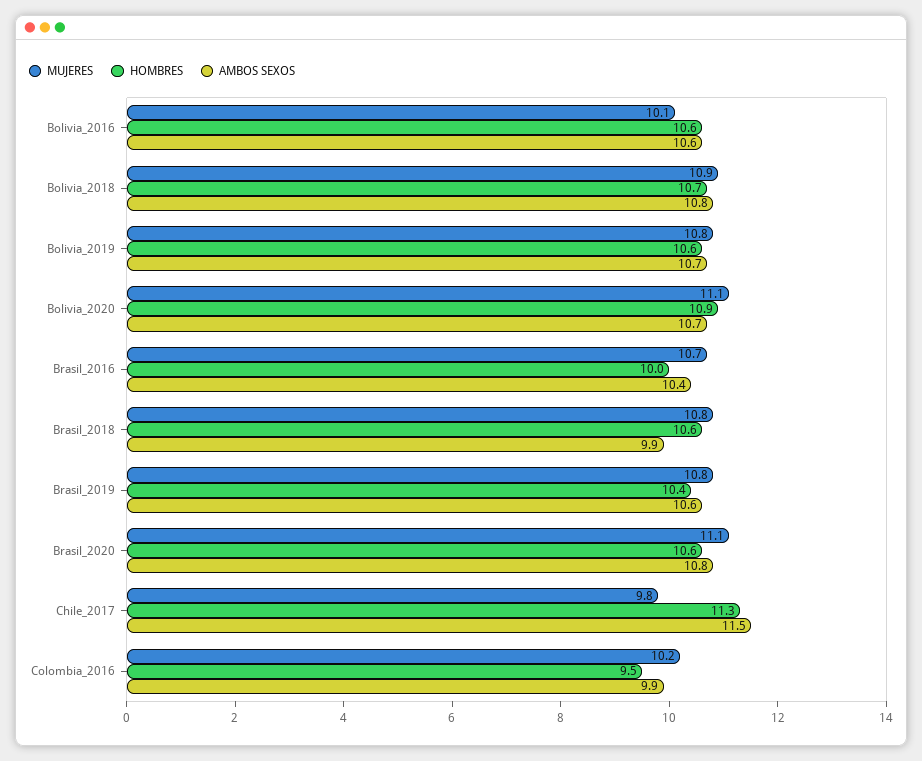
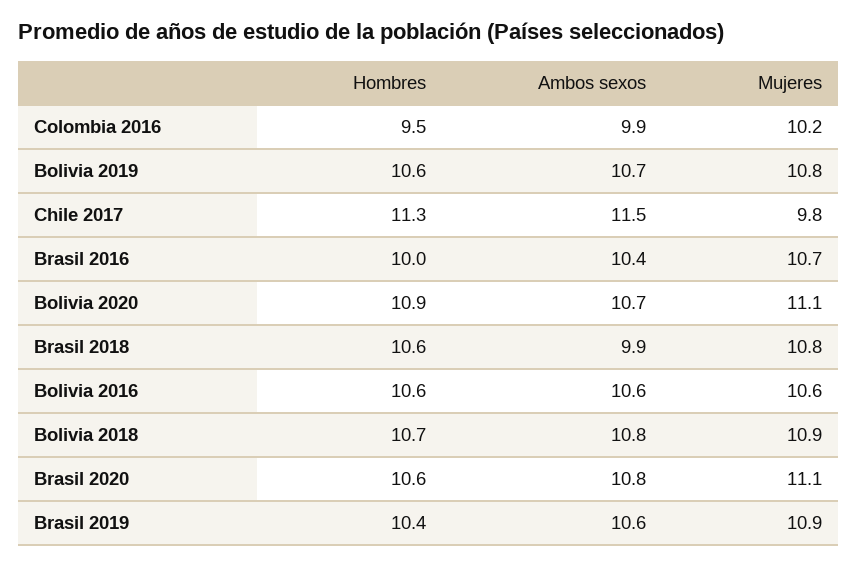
  {
    "MUJERES": {
-     "Bolivia_2016": 10.1,
+     "Bolivia_2016": 10.6,
      "Bolivia_2018": 10.9,
      "Bolivia_2019": 10.8,
      "Bolivia_2020": 11.1,
      "Brasil_2016": 10.7,
      "Brasil_2018": 10.8,
-     "Brasil_2019": 10.8,
+     "Brasil_2019": 10.9,
      "Brasil_2020": 11.1,
      "Chile_2017": 9.8,
      "Colombia_2016": 10.2
    },
    "HOMBRES": {
      "Bolivia_2016": 10.6,
      "Bolivia_2018": 10.7,
      "Bolivia_2019": 10.6,
      "Bolivia_2020": 10.9,
      "Brasil_2016": 10,
      "Brasil_2018": 10.6,
      "Brasil_2019": 10.4,
      "Brasil_2020": 10.6,
      "Chile_2017": 11.3,
      "Colombia_2016": 9.5
    },
    "AMBOS SEXOS": {
      "Bolivia_2016": 10.6,
      "Bolivia_2018": 10.8,
      "Bolivia_2019": 10.7,
      "Bolivia_2020": 10.7,
      "Brasil_2016": 10.4,
      "Brasil_2018": 9.9,
      "Brasil_2019": 10.6,
      "Brasil_2020": 10.8,
      "Chile_2017": 11.5,
      "Colombia_2016": 9.9
    }
  }

